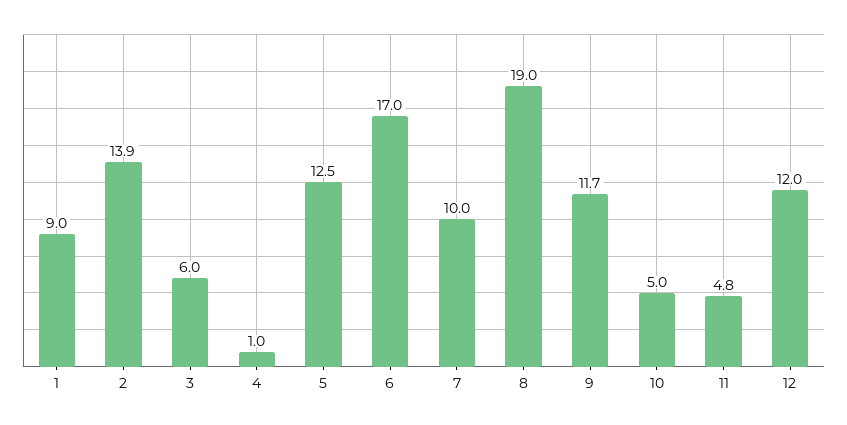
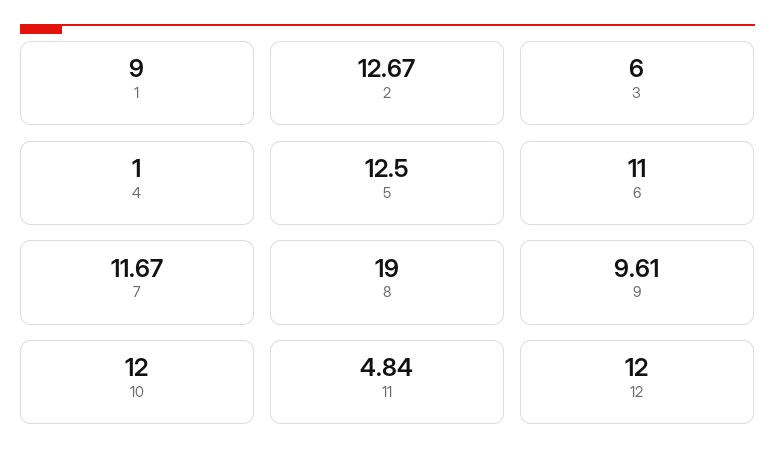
  {
    "1": 9,
-   "2": 13.9,
+   "2": 12.67,
    "3": 6,
    "4": 1,
    "5": 12.5,
-   "6": 17,
+   "6": 11,
-   "7": 10,
+   "7": 11.67,
    "8": 19,
-   "9": 11.7,
+   "9": 9.61,
-   "10": 5,
+   "10": 12,
    "11": 4.84,
    "12": 12
  }

